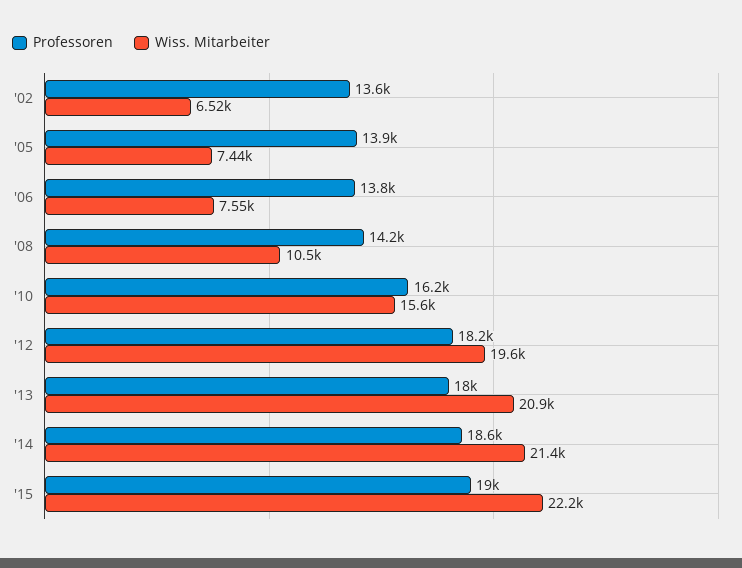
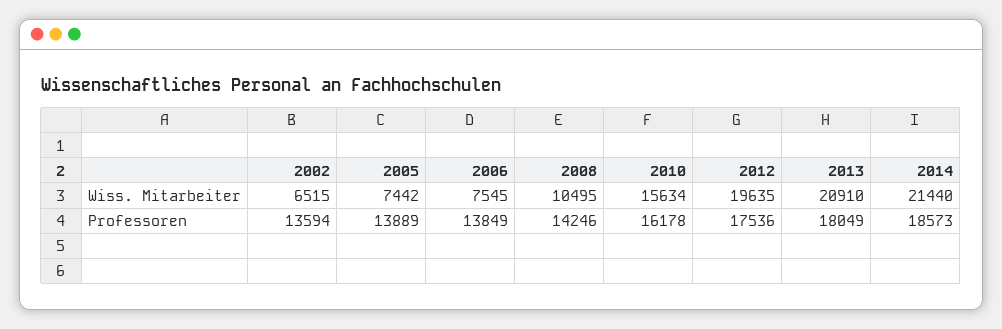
  {
    "Professoren": {
      "'02": 13594,
      "'05": 13889,
      "'06": 13849,
      "'08": 14246,
      "'10": 16178,
-     "'12": 18200,
+     "'12": 17536,
      "'13": 18049,
-     "'14": 18573,
+     "'14": 18573
-     "'15": 19000
    },
    "Wiss. Mitarbeiter": {
      "'02": 6515,
      "'05": 7442,
      "'06": 7545,
      "'08": 10495,
      "'10": 15634,
      "'12": 19635,
      "'13": 20910,
-     "'14": 21440,
+     "'14": 21440
-     "'15": 22200
    }
  }

